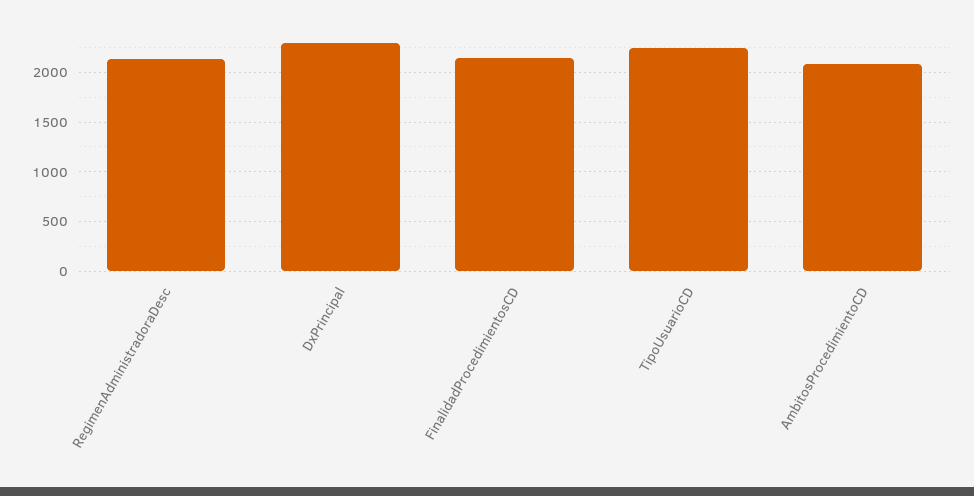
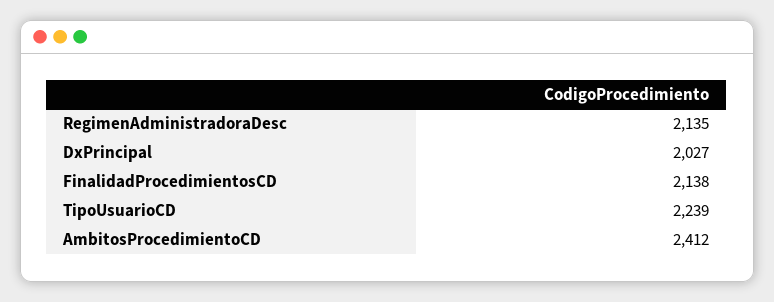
  {
    "RegimenAdministradoraDesc": 2135,
-   "DxPrincipal": 2300,
+   "DxPrincipal": 2027,
    "FinalidadProcedimientosCD": 2138,
    "TipoUsuarioCD": 2239,
-   "AmbitosProcedimientoCD": 2100
+   "AmbitosProcedimientoCD": 2412
  }

